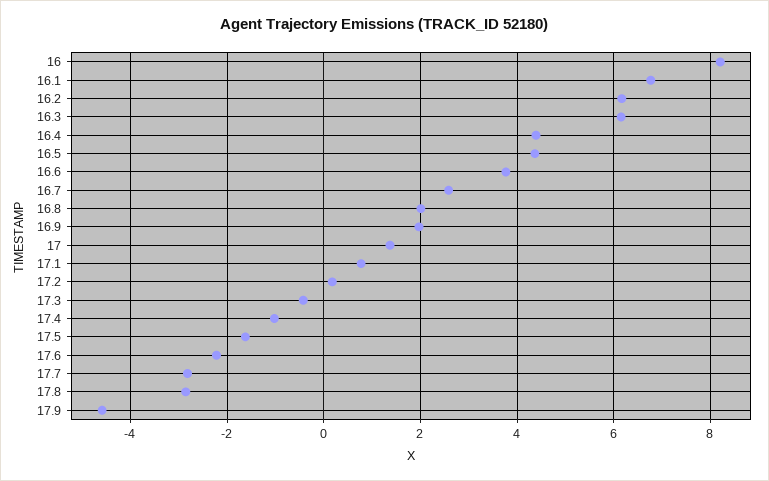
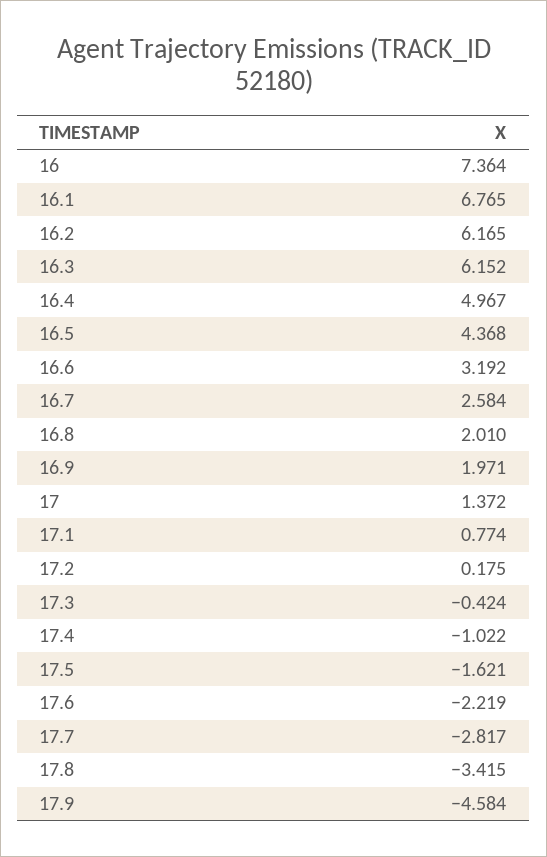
  {
-   "16": 8.2,
+   "16": 7.364,
    "16.1": 6.765,
    "16.2": 6.165,
    "16.3": 6.152,
-   "16.4": 4.4,
+   "16.4": 4.967,
    "16.5": 4.368,
-   "16.6": 3.8,
+   "16.6": 3.192,
    "16.7": 2.584,
    "16.8": 2.01,
    "16.9": 1.971,
    "17": 1.372,
    "17.1": 0.774,
    "17.2": 0.175,
    "17.3": -0.424,
    "17.4": -1.022,
    "17.5": -1.621,
    "17.6": -2.219,
    "17.7": -2.817,
-   "17.8": -2.8,
+   "17.8": -3.415,
    "17.9": -4.584
  }

